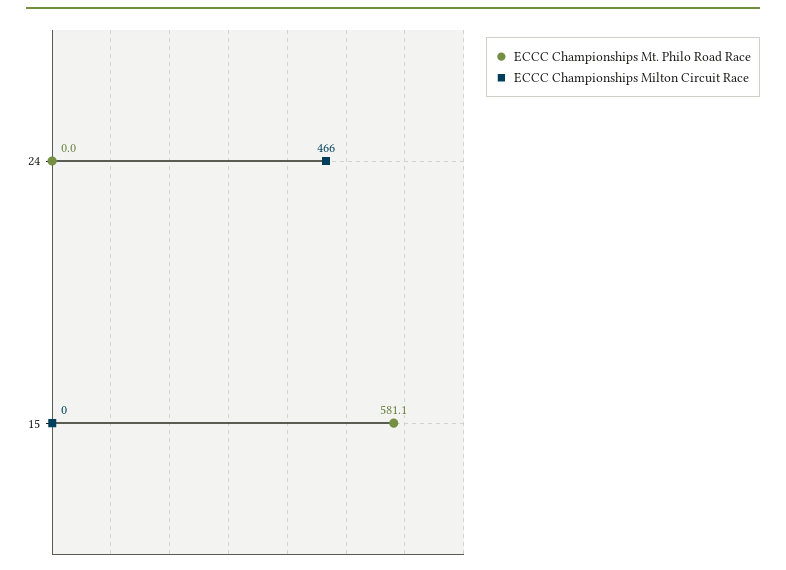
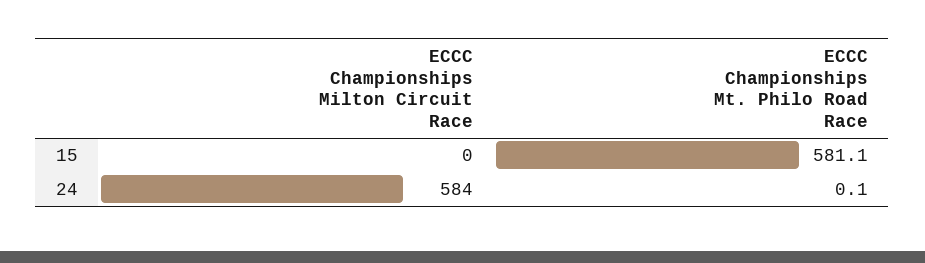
  {
    "ECCC Championships Mt. Philo Road Race": {
-     "24": 0,
+     "24": 0.1,
      "15": 581.1
    },
    "ECCC Championships Milton Circuit Race": {
-     "24": 466,
+     "24": 584,
      "15": 0
    }
  }

